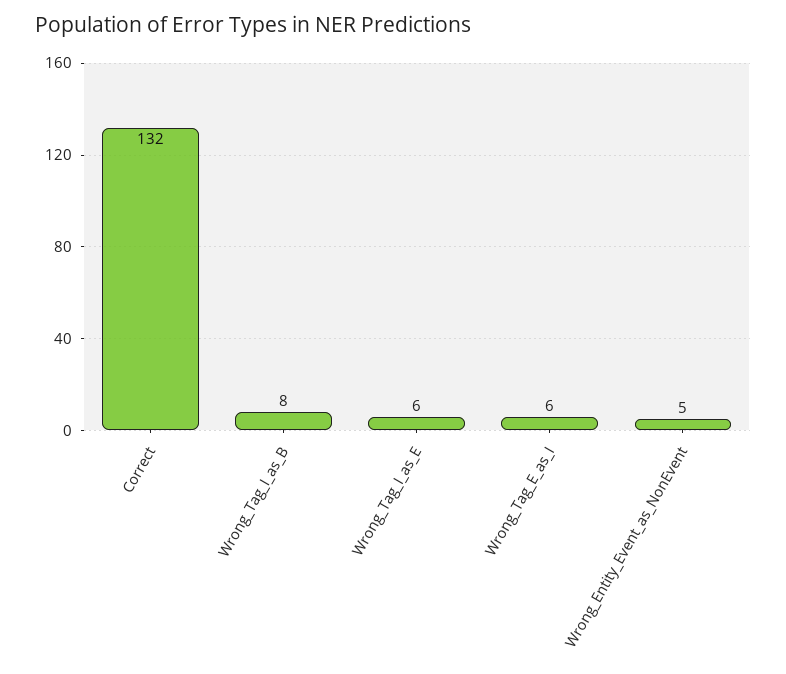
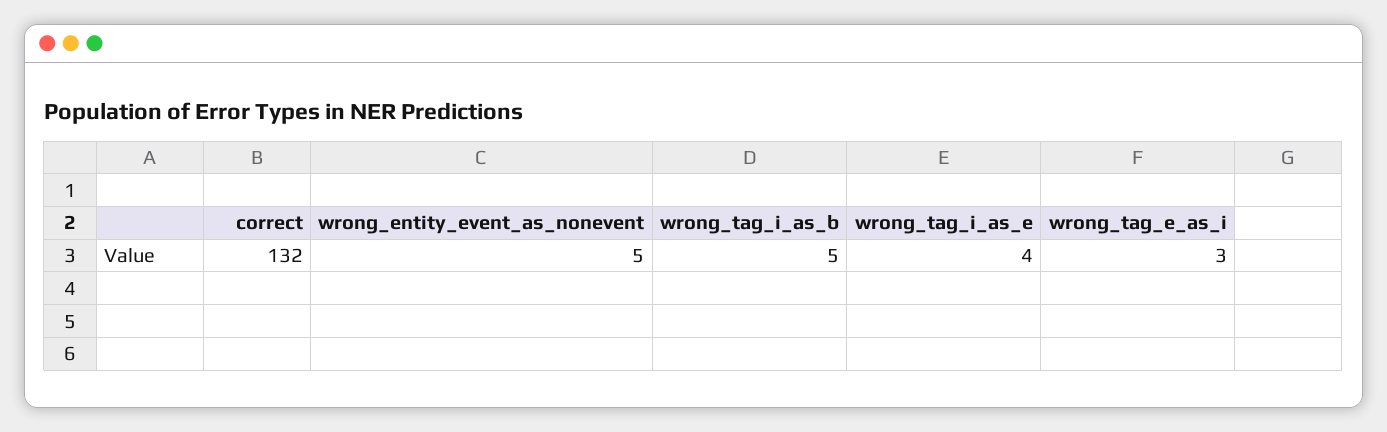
  {
    "Correct": 132,
-   "Wrong_Tag_I_as_B": 8,
+   "Wrong_Tag_I_as_B": 5,
-   "Wrong_Tag_I_as_E": 6,
+   "Wrong_Tag_I_as_E": 4,
-   "Wrong_Tag_E_as_I": 6,
+   "Wrong_Tag_E_as_I": 3,
    "Wrong_Entity_Event_as_NonEvent": 5
  }

